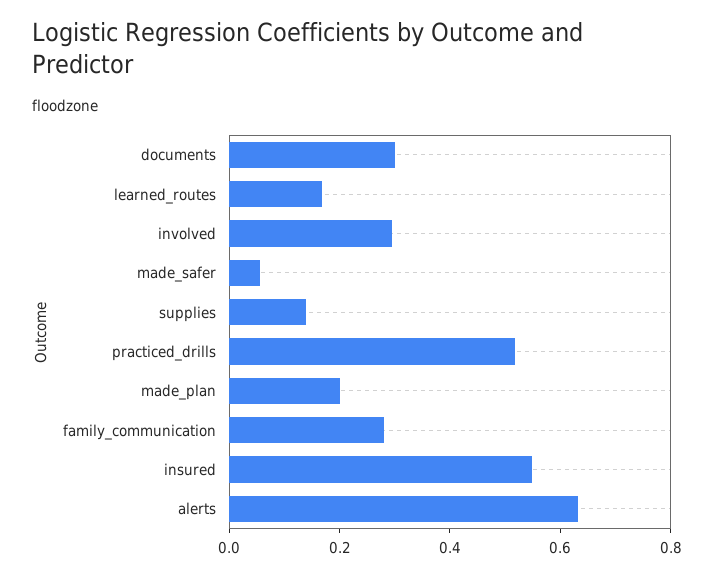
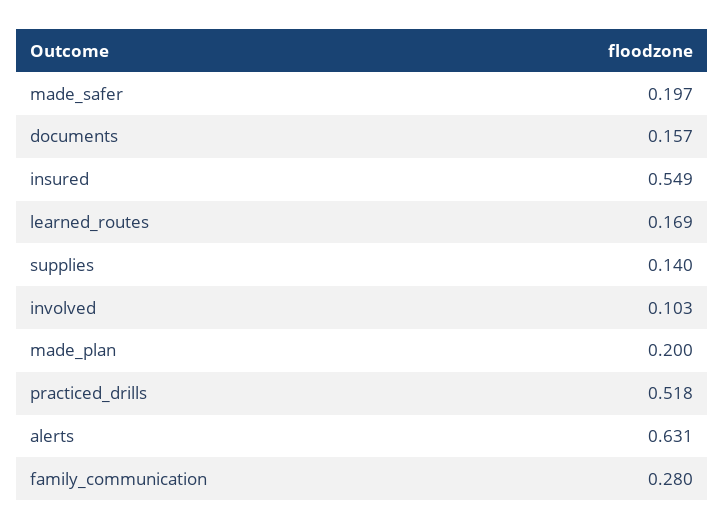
  {
-   "documents": 0.3,
+   "documents": 0.157,
    "learned_routes": 0.169,
-   "involved": 0.3,
+   "involved": 0.103,
-   "made_safer": 0.05,
+   "made_safer": 0.197,
    "supplies": 0.14,
    "practiced_drills": 0.518,
    "made_plan": 0.2,
    "family_communication": 0.28,
    "insured": 0.549,
    "alerts": 0.631
  }

